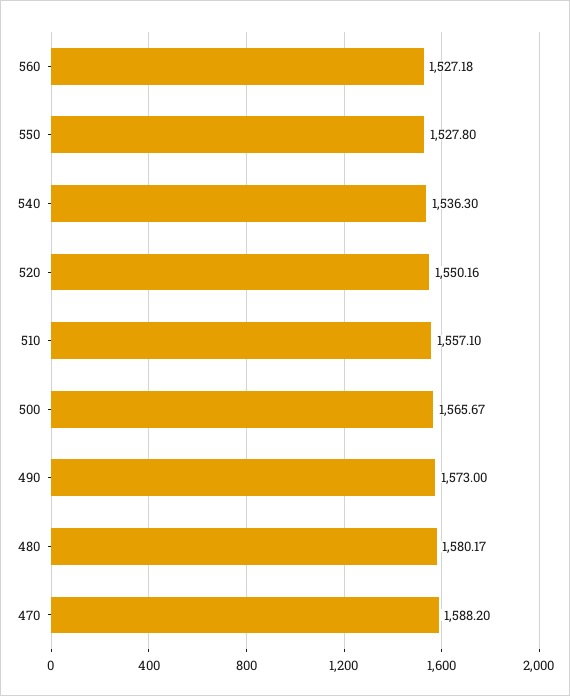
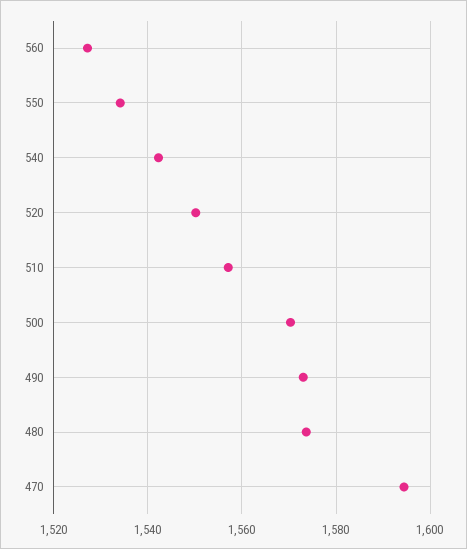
  {
    "560": 1527.18,
-   "550": 1527.8,
+   "550": 1534,
-   "540": 1536.3,
+   "540": 1542,
    "520": 1550.16,
    "510": 1557.1,
-   "500": 1565.67,
+   "500": 1570,
    "490": 1573,
-   "480": 1580.17,
+   "480": 1574,
-   "470": 1588.2
+   "470": 1594
  }

